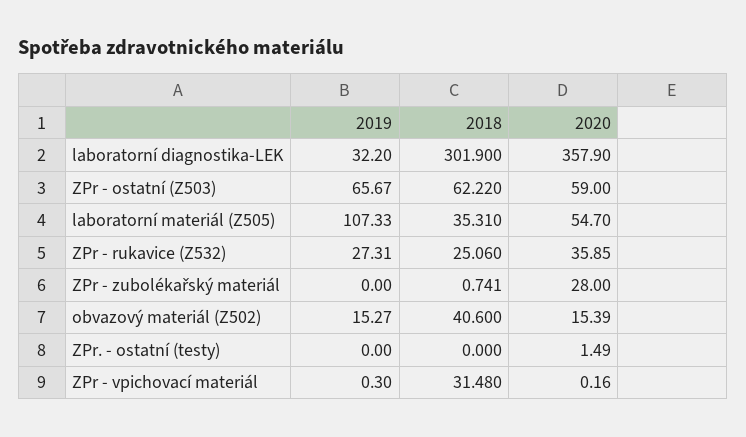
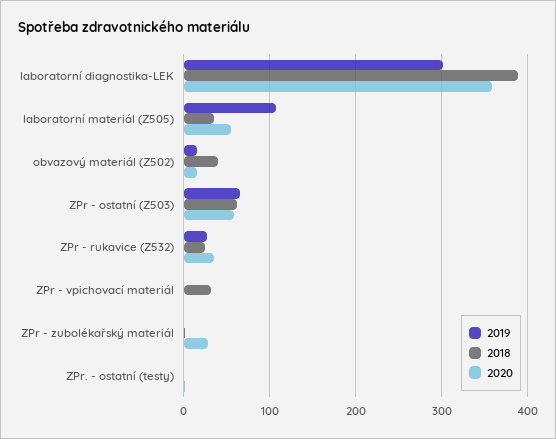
  {
    "2019": {
-     "laboratorní diagnostika-LEK": 32.2,
+     "laboratorní diagnostika-LEK": 300,
      "ZPr - ostatní (Z503)": 65.67,
      "laboratorní materiál (Z505)": 107.33,
      "ZPr - rukavice (Z532)": 27.31,
      "ZPr - zubolékařský materiál": 0,
      "obvazový materiál (Z502)": 15.27,
      "ZPr. - ostatní (testy)": 0,
      "ZPr - vpichovací materiál": 0.3
    },
    "2018": {
-     "laboratorní diagnostika-LEK": 301.9,
+     "laboratorní diagnostika-LEK": 390,
      "ZPr - ostatní (Z503)": 62.22,
      "laboratorní materiál (Z505)": 35.31,
      "ZPr - rukavice (Z532)": 25.06,
      "ZPr - zubolékařský materiál": 0.741,
      "obvazový materiál (Z502)": 40.6,
      "ZPr. - ostatní (testy)": 0,
      "ZPr - vpichovací materiál": 31.48
    },
    "2020": {
      "laboratorní diagnostika-LEK": 357.9,
      "ZPr - ostatní (Z503)": 59,
      "laboratorní materiál (Z505)": 54.7,
      "ZPr - rukavice (Z532)": 35.85,
      "ZPr - zubolékařský materiál": 28,
      "obvazový materiál (Z502)": 15.39,
      "ZPr. - ostatní (testy)": 1.49,
      "ZPr - vpichovací materiál": 0.16
    }
  }

